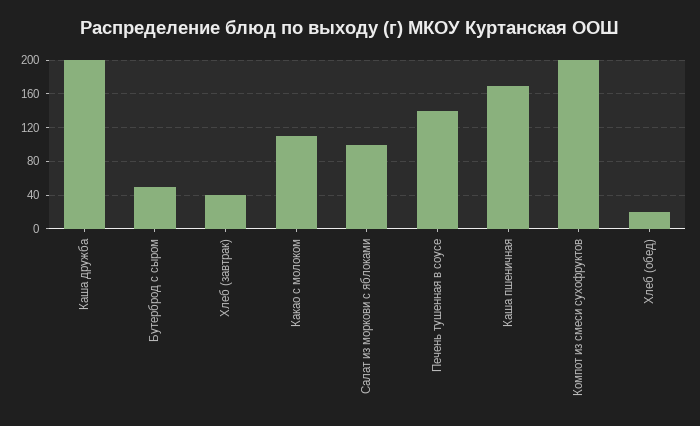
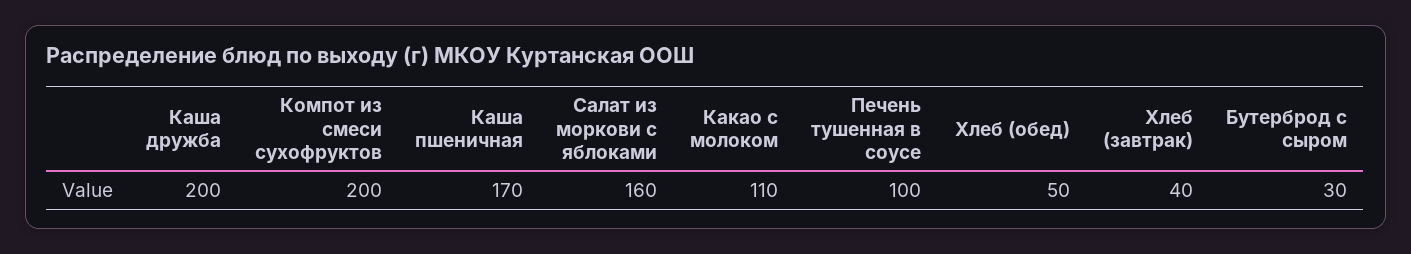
  {
    "Каша дружба": 200,
-   "Бутерброд с сыром": 50,
+   "Бутерброд с сыром": 30,
    "Хлеб (завтрак)": 40,
    "Какао с молоком": 110,
-   "Салат из моркови с яблоками": 100,
+   "Салат из моркови с яблоками": 160,
-   "Печень тушенная в соусе": 140,
+   "Печень тушенная в соусе": 100,
    "Каша пшеничная": 170,
    "Компот из смеси сухофруктов": 200,
-   "Хлеб (обед)": 20
+   "Хлеб (обед)": 50
  }

